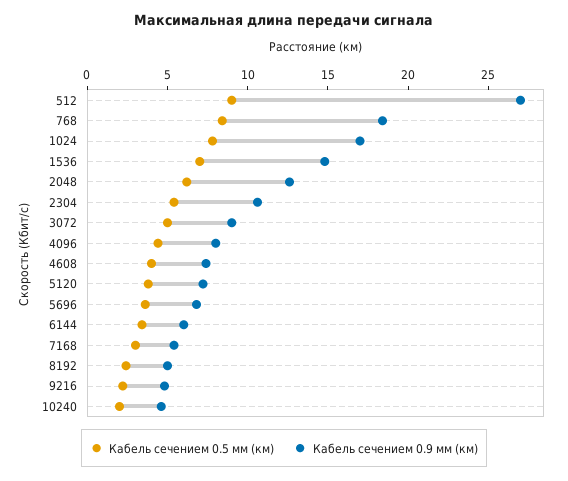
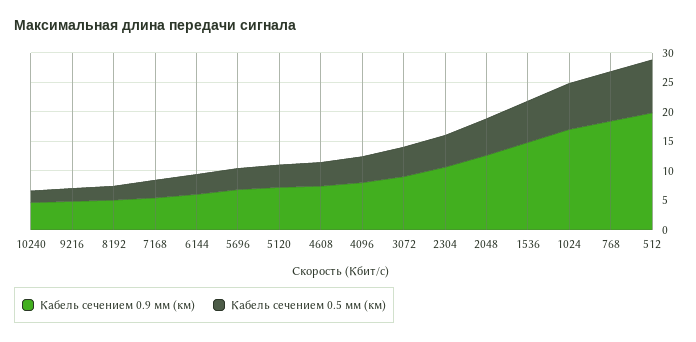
  {
    "Кабель сечением 0.5 мм (км)": {
      "512": 9,
      "768": 8,
      "1024": 8,
      "1536": 7,
      "2048": 6,
      "2304": 5,
      "3072": 5,
      "4096": 4,
      "4608": 4,
      "5120": 4,
      "5696": 4,
      "6144": 3,
      "7168": 3,
      "8192": 2,
      "9216": 2,
      "10240": 2
    },
    "Кабель сечением 0.9 мм (км)": {
-     "512": 27,
+     "512": 20,
      "768": 18,
      "1024": 17,
      "1536": 15,
      "2048": 13,
      "2304": 11,
      "3072": 9,
      "4096": 8,
      "4608": 7,
      "5120": 7,
      "5696": 7,
      "6144": 6,
      "7168": 5,
      "8192": 5,
      "9216": 5,
      "10240": 5
    }
  }

